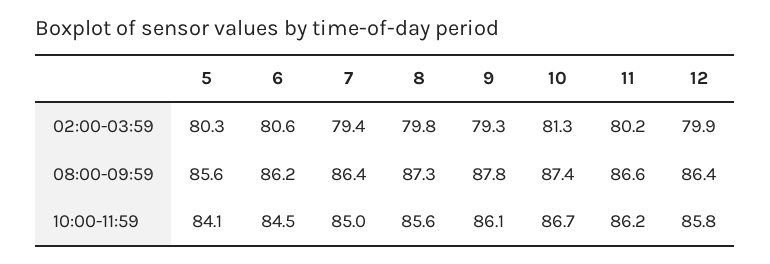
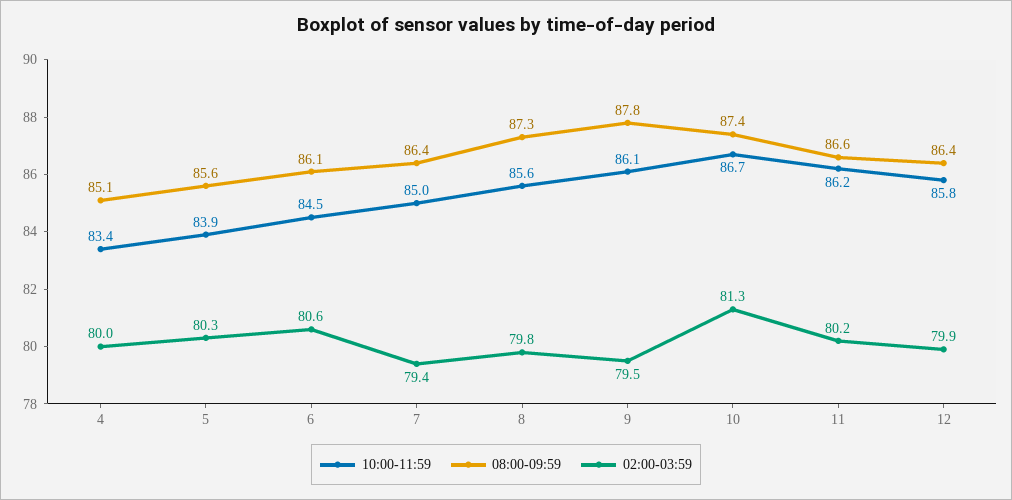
  {
    "02:00-03:59": {
      "5": 80.3,
      "6": 80.6,
      "7": 79.4,
      "8": 79.8,
-     "9": 79.3,
+     "9": 79.5,
      "10": 81.3,
      "11": 80.2,
-     "12": 79.9
+     "12": 79.9,
+     "4": 80
    },
    "08:00-09:59": {
      "5": 85.6,
-     "6": 86.2,
+     "6": 86.1,
      "7": 86.4,
      "8": 87.3,
      "9": 87.8,
      "10": 87.4,
      "11": 86.6,
-     "12": 86.4
+     "12": 86.4,
+     "4": 85.1
    },
    "10:00-11:59": {
-     "5": 84.1,
+     "5": 83.9,
      "6": 84.5,
      "7": 85,
      "8": 85.6,
      "9": 86.1,
      "10": 86.7,
      "11": 86.2,
-     "12": 85.8
+     "12": 85.8,
+     "4": 83.4
    }
  }

